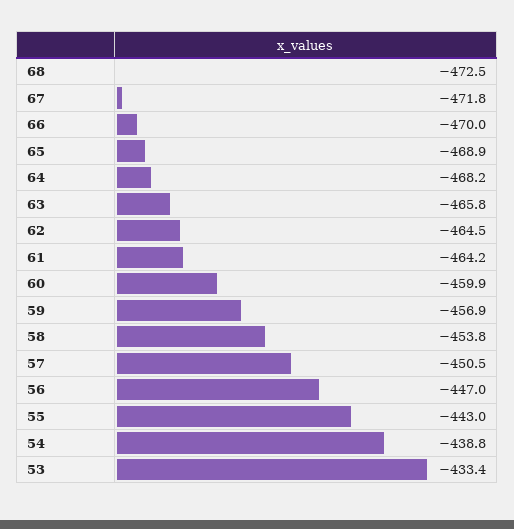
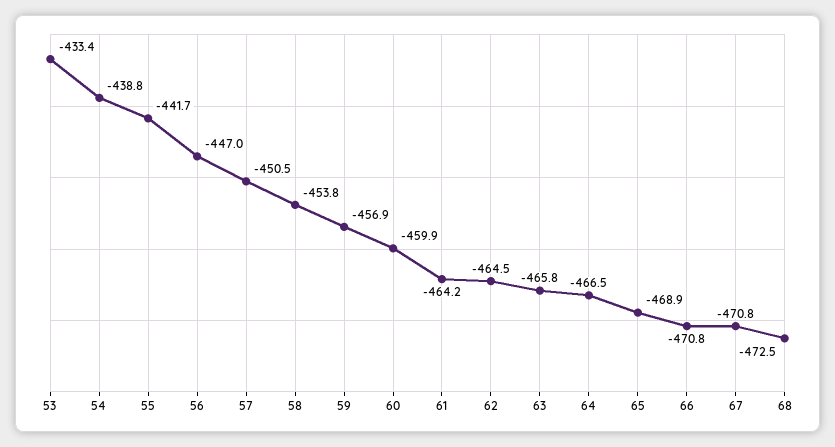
  {
    "68": -472.5,
-   "67": -471.8,
+   "67": -470.8,
-   "66": -470,
+   "66": -470.8,
    "65": -468.9,
-   "64": -468.2,
+   "64": -466.5,
    "63": -465.8,
    "62": -464.5,
    "61": -464.2,
    "60": -459.9,
    "59": -456.9,
    "58": -453.8,
    "57": -450.5,
    "56": -447,
-   "55": -443,
+   "55": -441.7,
    "54": -438.8,
    "53": -433.4
  }

